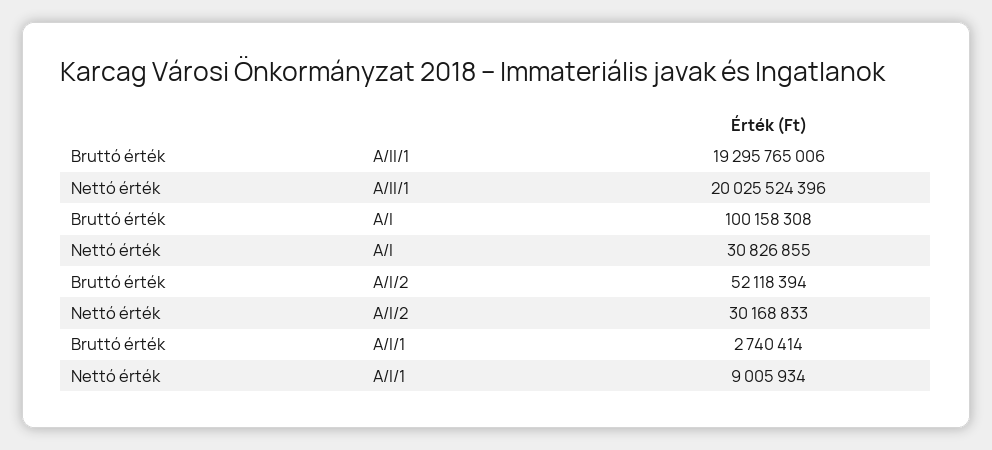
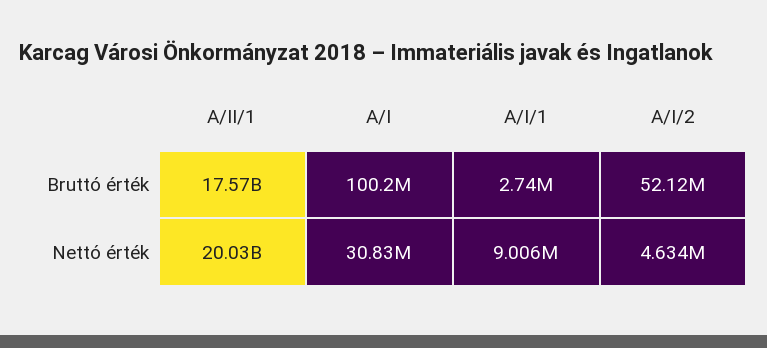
  {
    "Bruttó érték": {
-     "A/II/1": 19295765006,
+     "A/II/1": 17570000000,
      "A/I": 100158308,
      "A/I/2": 52118394,
      "A/I/1": 2740414
    },
    "Nettó érték": {
      "A/II/1": 20025524396,
      "A/I": 30826855,
-     "A/I/2": 30168833,
+     "A/I/2": 4634000,
      "A/I/1": 9005934
    }
  }

